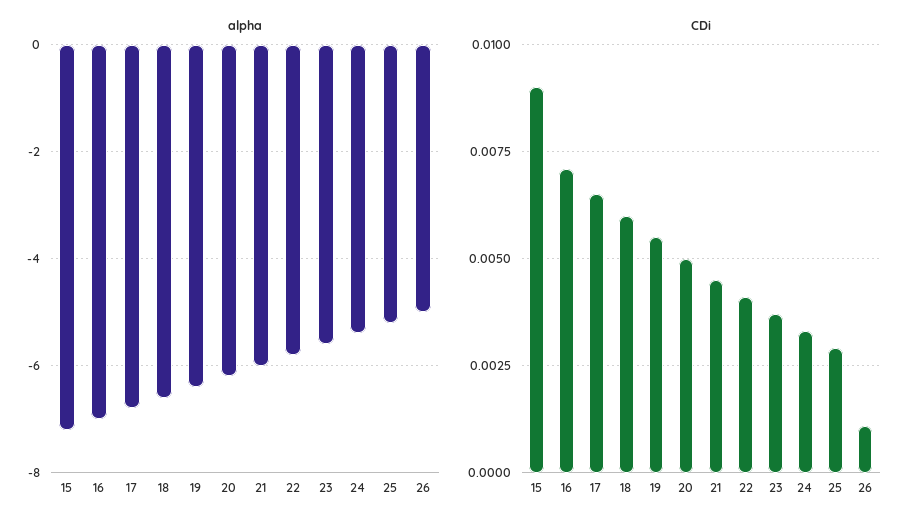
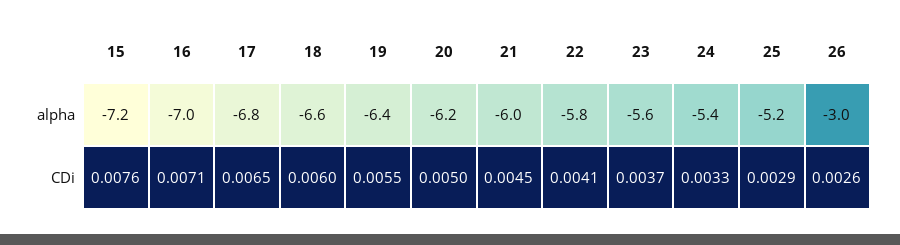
  {
    "alpha": {
      "15": -7.2,
      "16": -7,
      "17": -6.8,
      "18": -6.6,
      "19": -6.4,
      "20": -6.2,
      "21": -6,
      "22": -5.8,
      "23": -5.6,
      "24": -5.4,
      "25": -5.2,
-     "26": -5
+     "26": -3
    },
    "CDi": {
-     "15": 0.009,
+     "15": 0.0076,
      "16": 0.0071,
      "17": 0.0065,
      "18": 0.006,
      "19": 0.0055,
      "20": 0.005,
      "21": 0.0045,
      "22": 0.0041,
      "23": 0.0037,
      "24": 0.0033,
      "25": 0.0029,
-     "26": 0.001
+     "26": 0.0026
    }
  }

